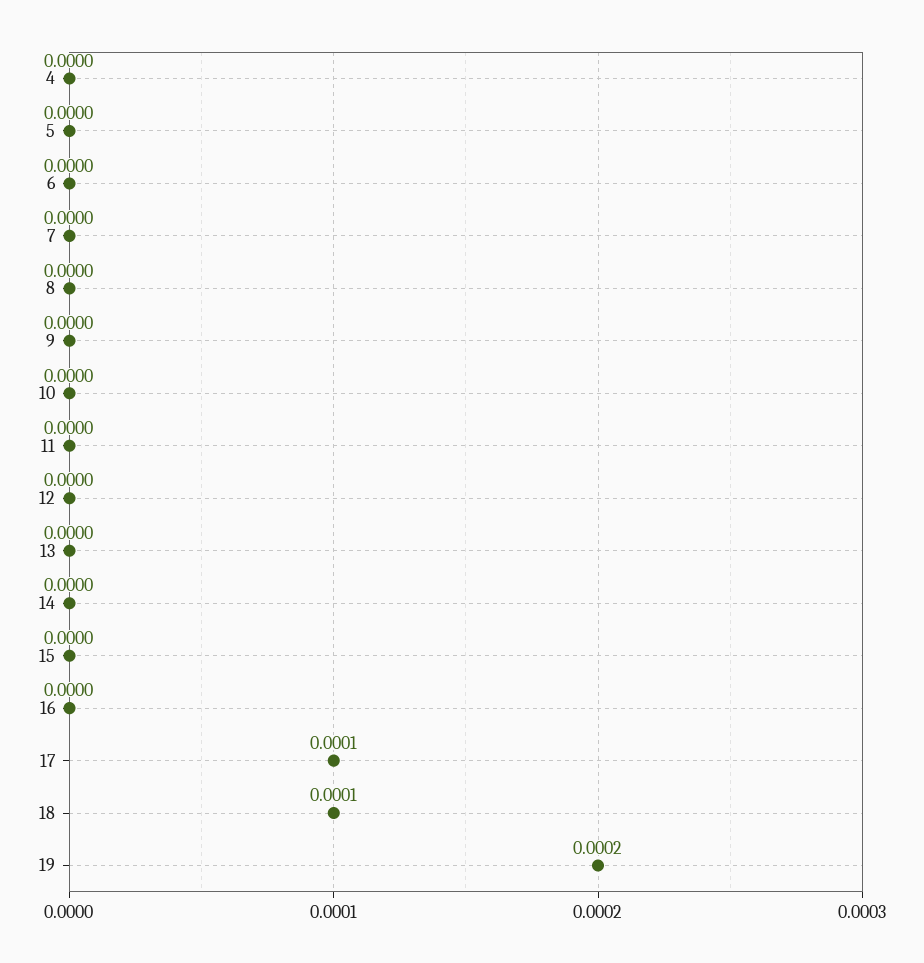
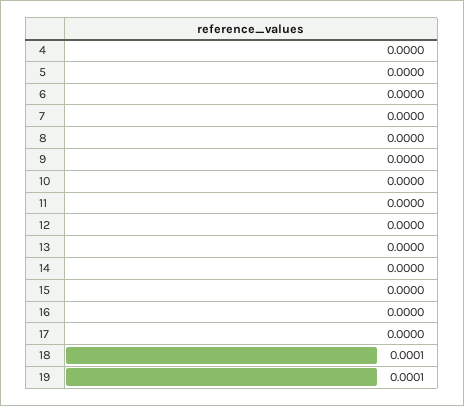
  {
    "4": 0,
    "5": 0,
    "6": 0,
    "7": 0,
    "8": 0,
    "9": 0,
    "10": 0,
    "11": 0,
    "12": 0,
    "13": 0,
    "14": 0,
    "15": 0,
    "16": 0,
-   "17": 0.0001,
+   "17": 0,
    "18": 0.0001,
-   "19": 0.0002
+   "19": 0.0001
  }

